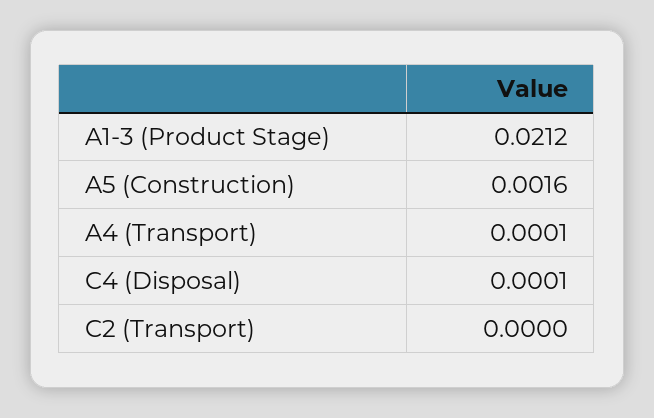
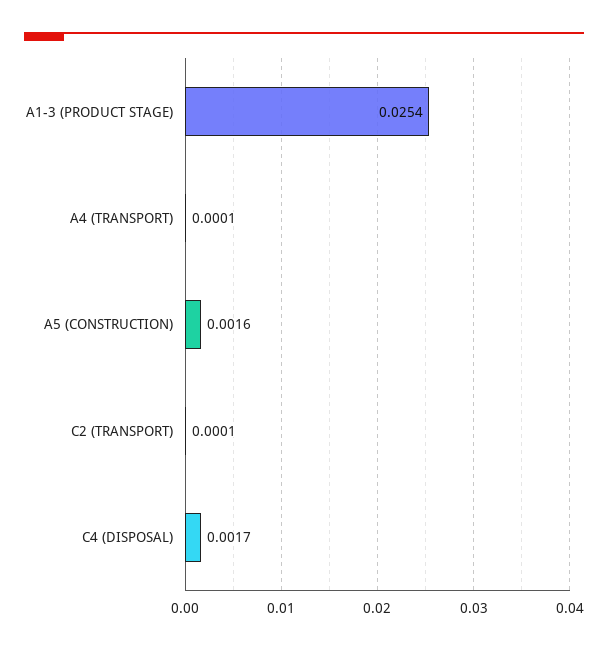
  {
-   "A1-3 (Product Stage)": 0.0212,
+   "A1-3 (Product Stage)": 0.0254,
    "A5 (Construction)": 0.0016,
    "A4 (Transport)": 0.0001,
-   "C4 (Disposal)": 0.0001,
+   "C4 (Disposal)": 0.0017,
-   "C2 (Transport)": 0
+   "C2 (Transport)": 0.0001
  }

